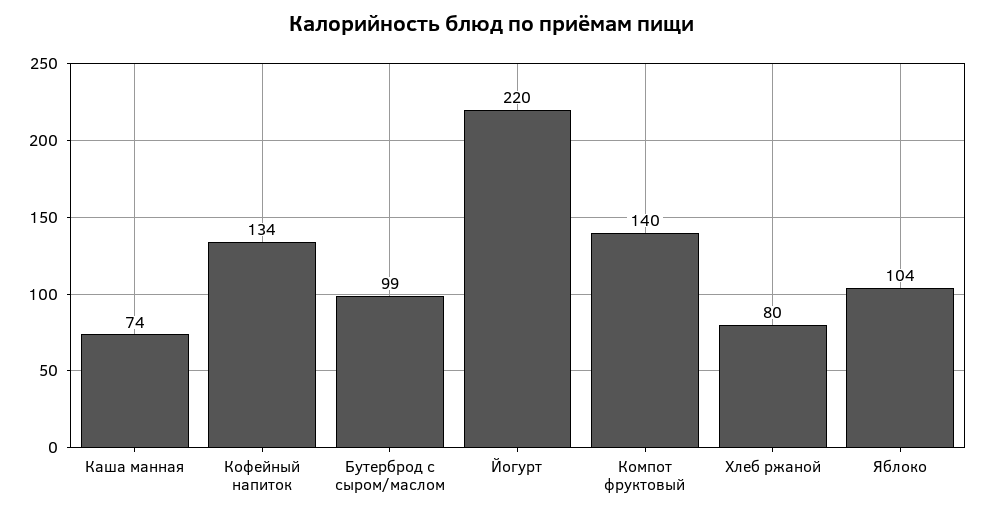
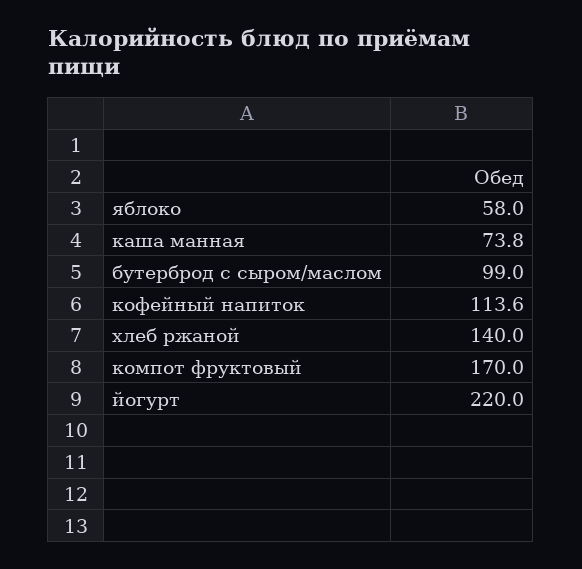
  {
    "Каша манная": 73.8,
-   "Кофейный напиток": 134,
+   "Кофейный напиток": 113.6,
    "Бутерброд с сыром/маслом": 99,
    "Йогурт": 220,
-   "Компот фруктовый": 140,
+   "Компот фруктовый": 170,
-   "Хлеб ржаной": 80,
+   "Хлеб ржаной": 140,
-   "Яблоко": 104
+   "Яблоко": 58
  }

